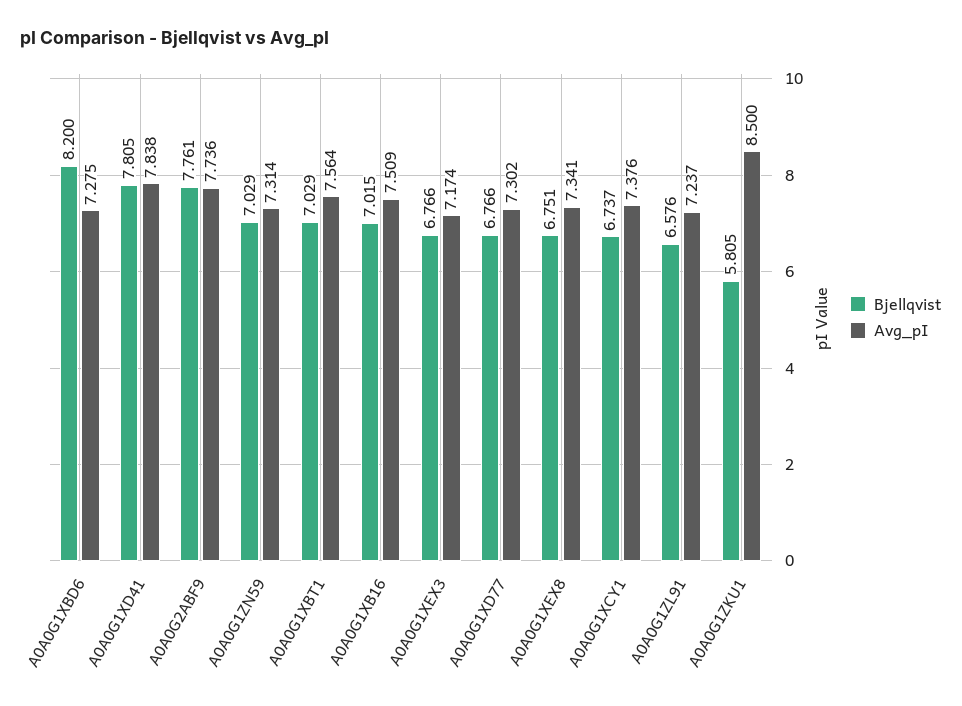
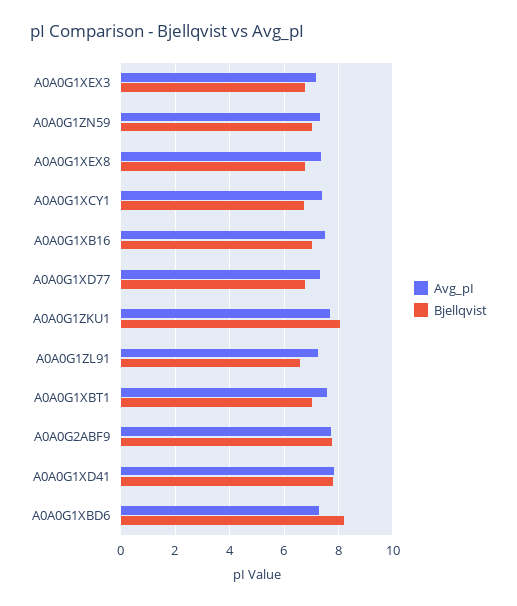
  {
    "Bjellqvist": {
      "A0A0G1XBD6": 8.2,
      "A0A0G1XD41": 7.805,
      "A0A0G2ABF9": 7.761,
      "A0A0G1ZN59": 7.029,
      "A0A0G1XBT1": 7.029,
      "A0A0G1XB16": 7.015,
      "A0A0G1XEX3": 6.766,
      "A0A0G1XD77": 6.766,
      "A0A0G1XEX8": 6.751,
      "A0A0G1XCY1": 6.737,
      "A0A0G1ZL91": 6.576,
-     "A0A0G1ZKU1": 5.805
+     "A0A0G1ZKU1": 8
    },
    "Avg_pI": {
      "A0A0G1XBD6": 7.275,
      "A0A0G1XD41": 7.838,
      "A0A0G2ABF9": 7.736,
      "A0A0G1ZN59": 7.314,
      "A0A0G1XBT1": 7.564,
      "A0A0G1XB16": 7.509,
      "A0A0G1XEX3": 7.174,
      "A0A0G1XD77": 7.302,
      "A0A0G1XEX8": 7.341,
      "A0A0G1XCY1": 7.376,
      "A0A0G1ZL91": 7.237,
-     "A0A0G1ZKU1": 8.5
+     "A0A0G1ZKU1": 7.75
    }
  }

